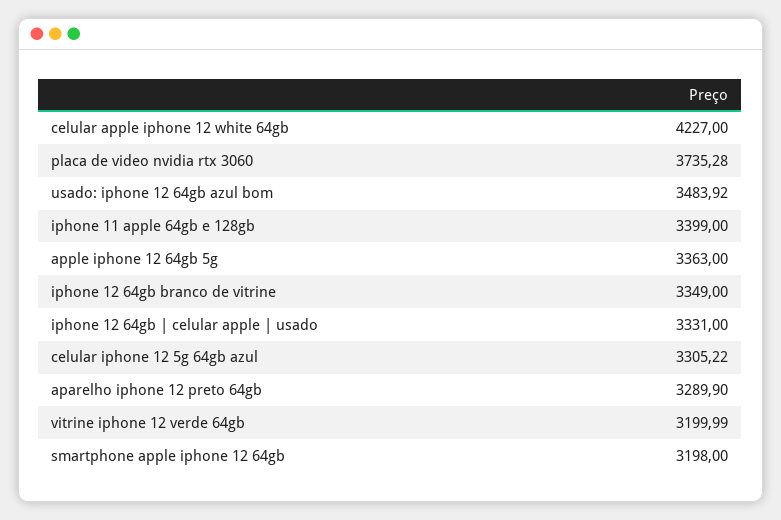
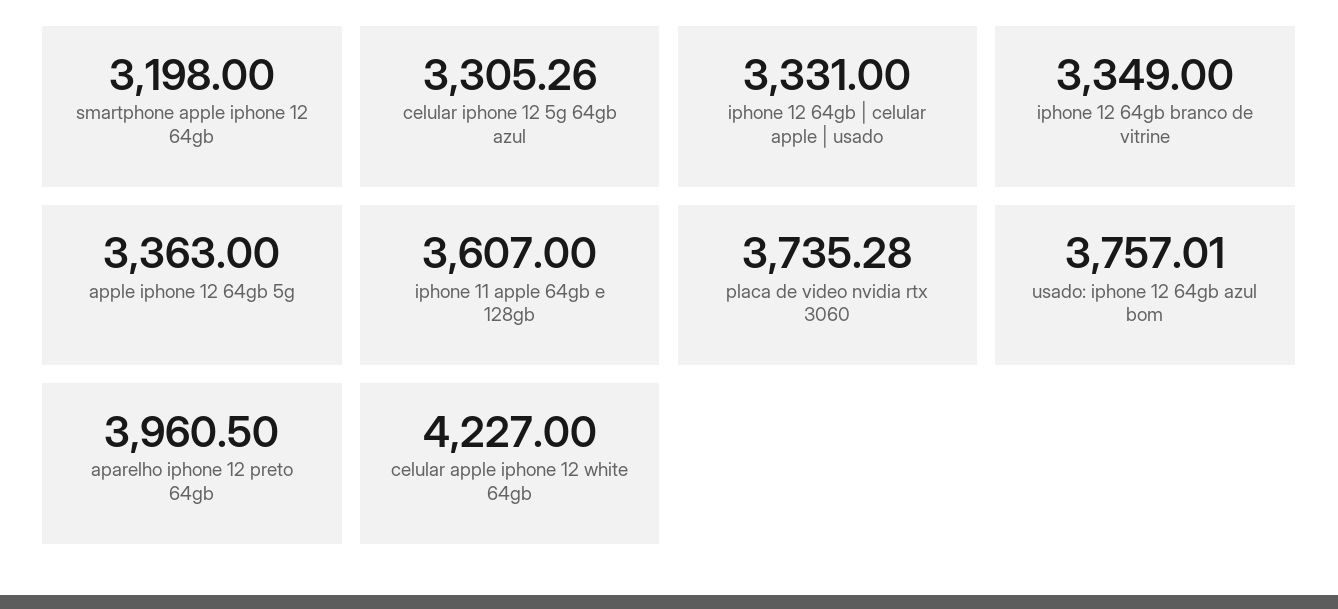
  {
    "celular apple iphone 12 white 64gb": 4227,
    "placa de video nvidia rtx 3060": 3735.28,
-   "usado: iphone 12 64gb azul bom": 3483.92,
+   "usado: iphone 12 64gb azul bom": 3757.01,
-   "iphone 11 apple 64gb e 128gb": 3399,
+   "iphone 11 apple 64gb e 128gb": 3607,
    "apple iphone 12 64gb 5g": 3363,
    "iphone 12 64gb branco de vitrine": 3349,
    "iphone 12 64gb | celular apple | usado": 3331,
-   "celular iphone 12 5g 64gb azul": 3305.22,
+   "celular iphone 12 5g 64gb azul": 3305.26,
-   "aparelho iphone 12 preto 64gb": 3289.9,
+   "aparelho iphone 12 preto 64gb": 3960.5,
-   "vitrine iphone 12 verde 64gb": 3199.99,
    "smartphone apple iphone 12 64gb": 3198
  }

